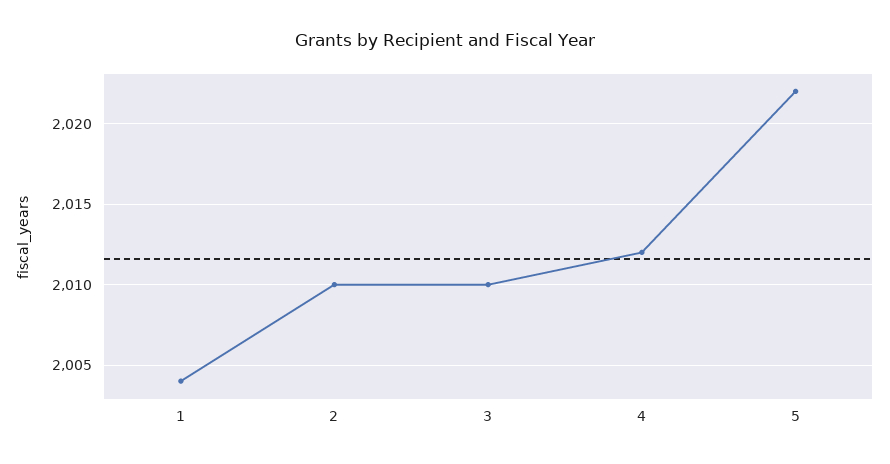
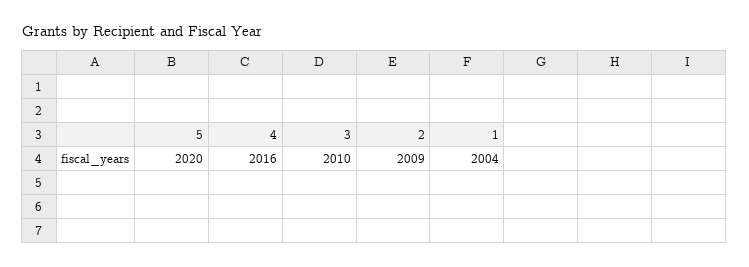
  {
    "1": 2004,
-   "2": 2010,
+   "2": 2009,
    "3": 2010,
-   "4": 2012,
+   "4": 2016,
-   "5": 2022
+   "5": 2020
  }

